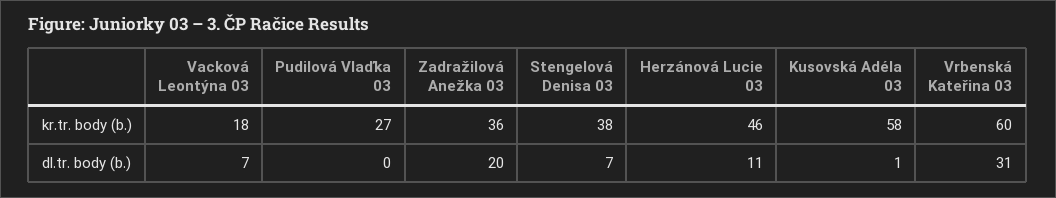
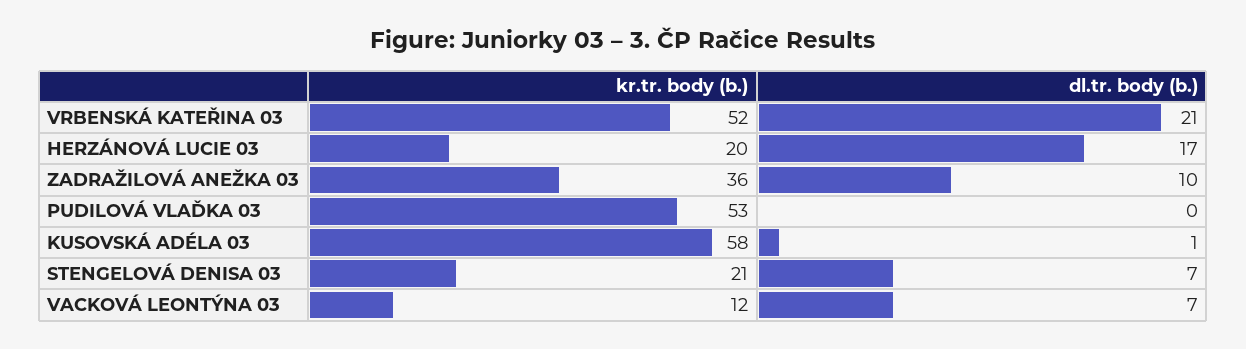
  {
    "Vacková Leontýna 03": {
-     "kr.tr. body (b.)": 18,
+     "kr.tr. body (b.)": 12,
      "dl.tr. body (b.)": 7
    },
    "Pudilová Vlaďka 03": {
-     "kr.tr. body (b.)": 27,
+     "kr.tr. body (b.)": 53,
      "dl.tr. body (b.)": 0
    },
    "Zadražilová Anežka 03": {
      "kr.tr. body (b.)": 36,
-     "dl.tr. body (b.)": 20
+     "dl.tr. body (b.)": 10
    },
    "Stengelová Denisa 03": {
-     "kr.tr. body (b.)": 38,
+     "kr.tr. body (b.)": 21,
      "dl.tr. body (b.)": 7
    },
    "Herzánová Lucie 03": {
-     "kr.tr. body (b.)": 46,
+     "kr.tr. body (b.)": 20,
-     "dl.tr. body (b.)": 11
+     "dl.tr. body (b.)": 17
    },
    "Kusovská Adéla 03": {
      "kr.tr. body (b.)": 58,
      "dl.tr. body (b.)": 1
    },
    "Vrbenská Kateřina 03": {
-     "kr.tr. body (b.)": 60,
+     "kr.tr. body (b.)": 52,
-     "dl.tr. body (b.)": 31
+     "dl.tr. body (b.)": 21
    }
  }

